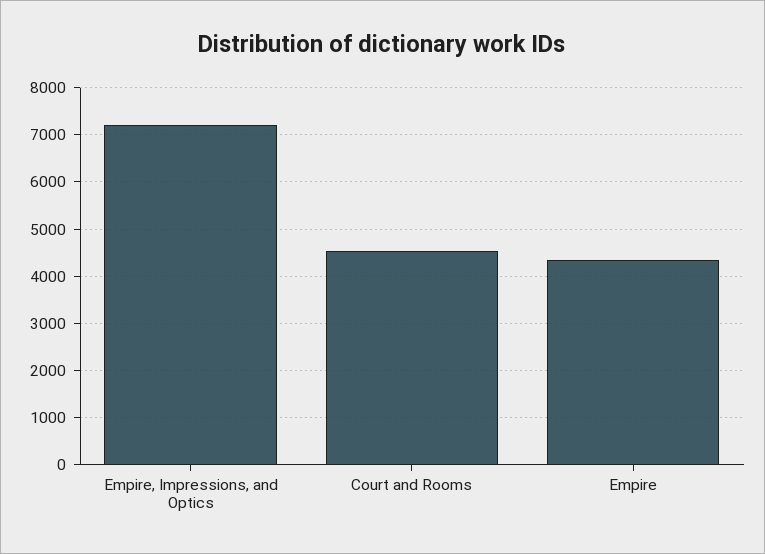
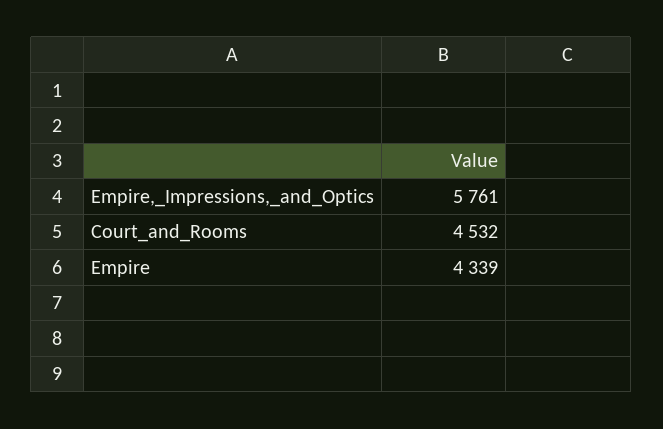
  {
-   "Empire, Impressions, and Optics": 7200,
+   "Empire, Impressions, and Optics": 5761,
    "Court and Rooms": 4532,
    "Empire": 4339
  }

